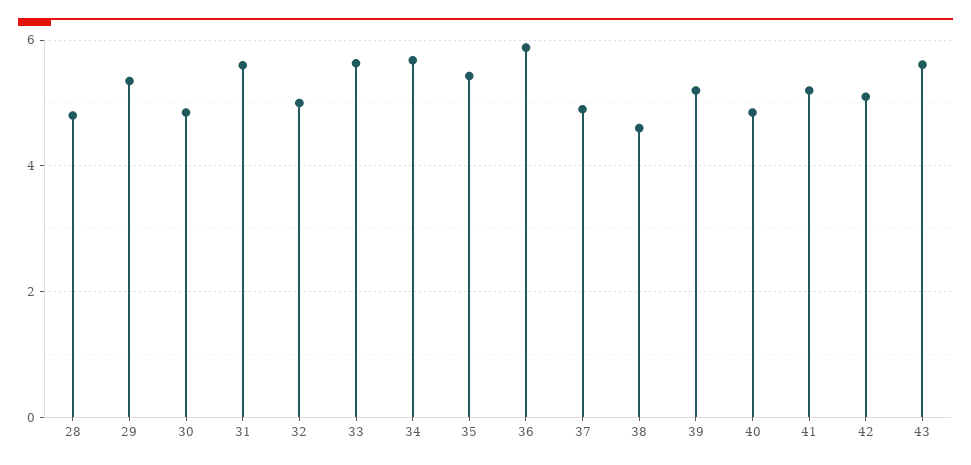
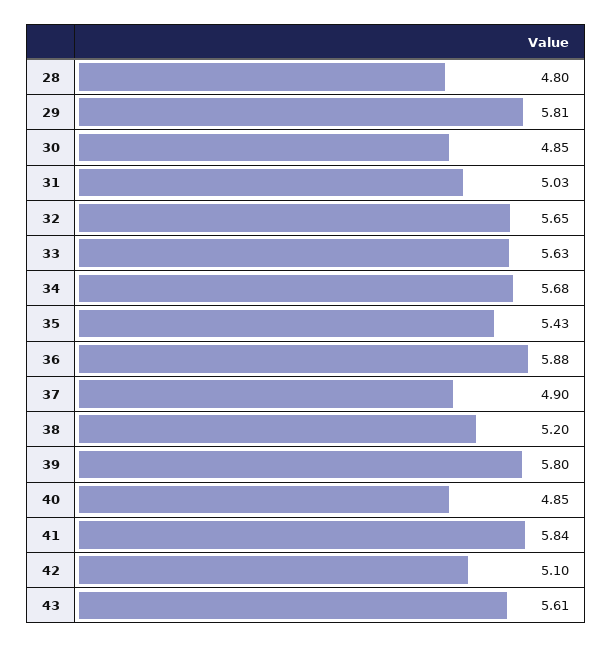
  {
    "28": 4.8,
-   "29": 5.4,
+   "29": 5.81,
    "30": 4.85,
-   "31": 5.6,
+   "31": 5.03,
-   "32": 5,
+   "32": 5.65,
    "33": 5.63,
    "34": 5.68,
    "35": 5.43,
    "36": 5.88,
    "37": 4.9,
-   "38": 4.6,
+   "38": 5.2,
-   "39": 5.2,
+   "39": 5.8,
    "40": 4.85,
-   "41": 5.2,
+   "41": 5.84,
    "42": 5.1,
    "43": 5.61
  }

